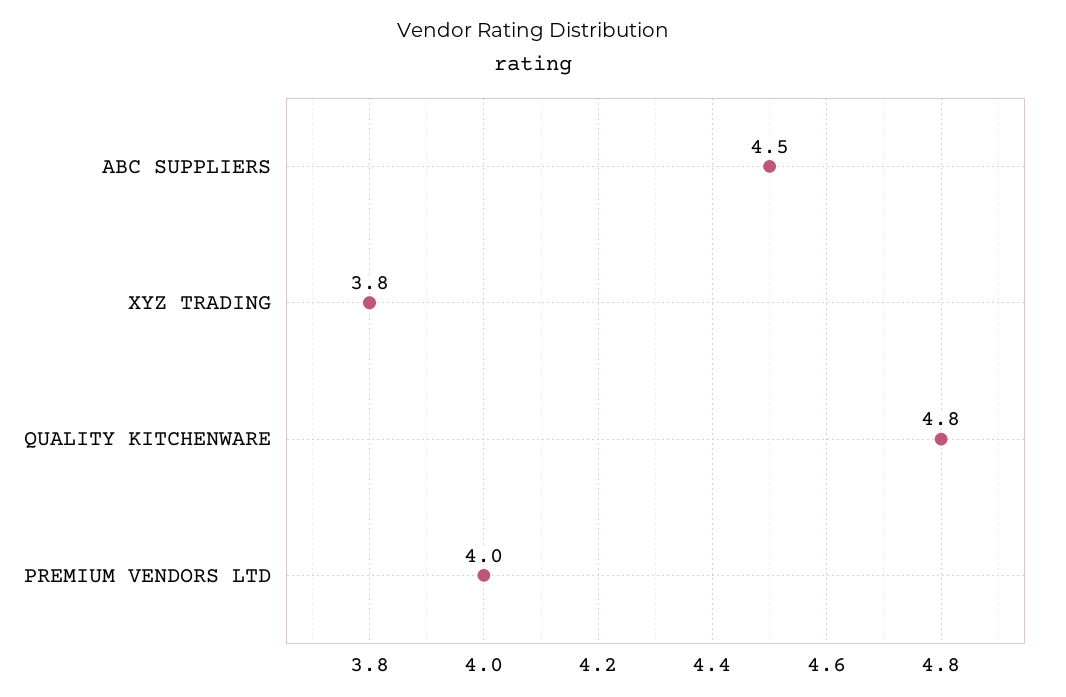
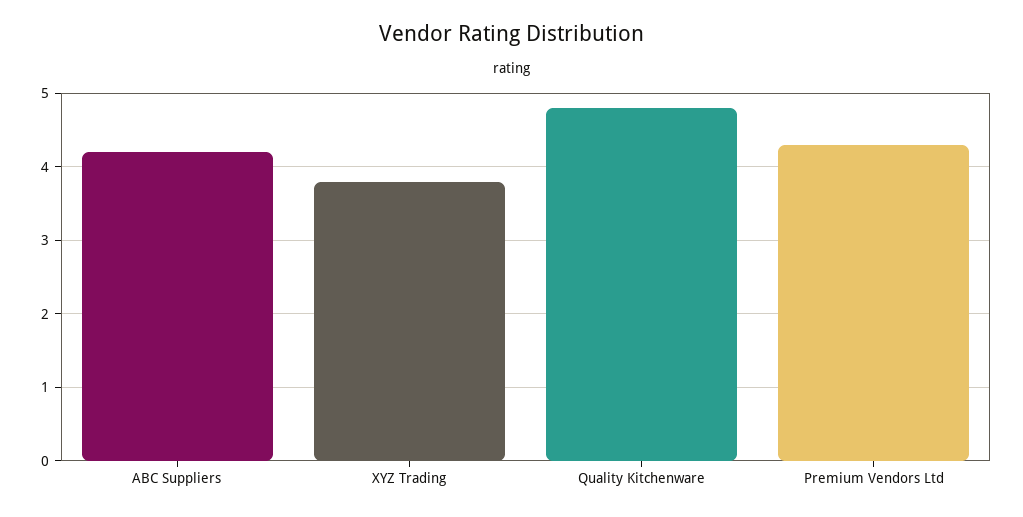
  {
-   "ABC SUPPLIERS": 4.5,
+   "ABC SUPPLIERS": 4.2,
    "XYZ TRADING": 3.8,
    "QUALITY KITCHENWARE": 4.8,
-   "PREMIUM VENDORS LTD": 4
+   "PREMIUM VENDORS LTD": 4.3
  }

